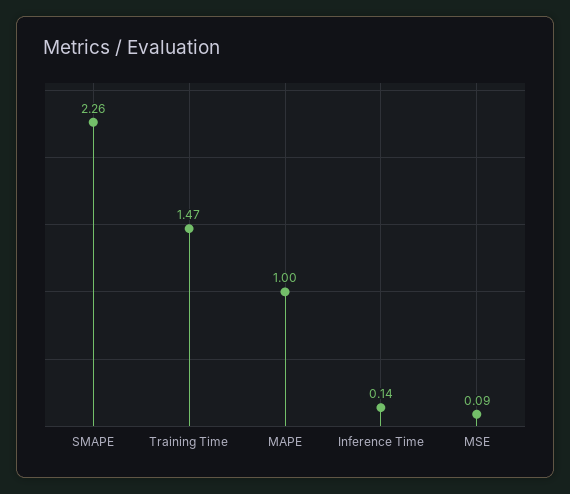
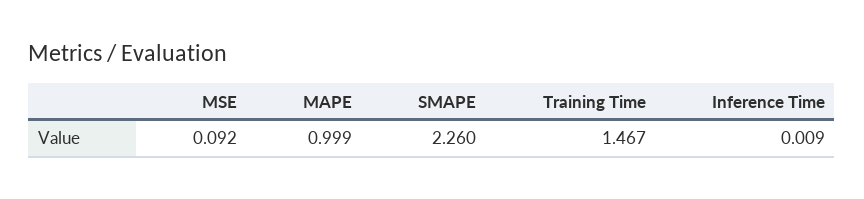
  {
    "SMAPE": 2.26,
    "Training Time": 1.467,
    "MAPE": 0.999,
-   "Inference Time": 0.14,
+   "Inference Time": 0.009,
    "MSE": 0.092
  }

